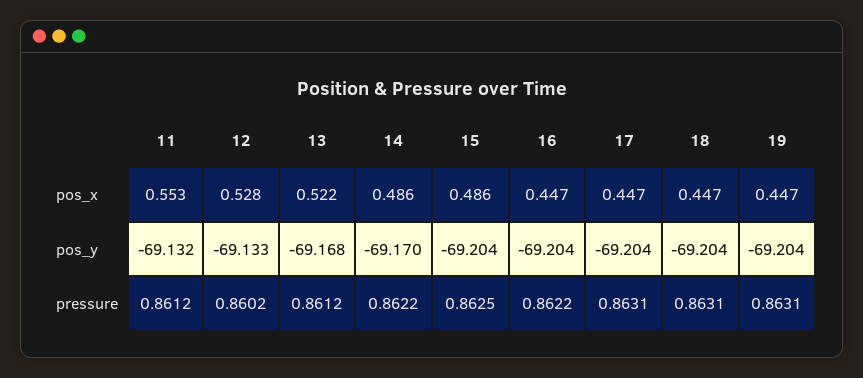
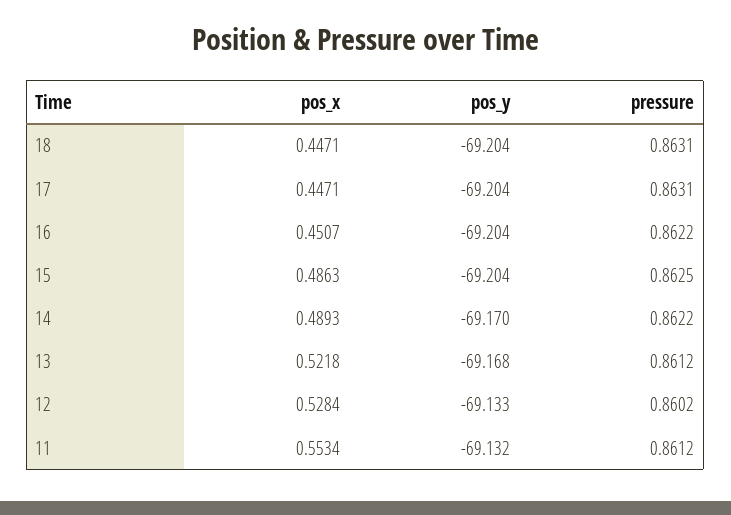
  {
    "11": {
      "pos_x": 0.5534,
      "pos_y": -69.132,
      "pressure": 0.8612
    },
    "12": {
      "pos_x": 0.5284,
      "pos_y": -69.133,
      "pressure": 0.8602
    },
    "13": {
      "pos_x": 0.5218,
      "pos_y": -69.168,
      "pressure": 0.8612
    },
    "14": {
-     "pos_x": 0.486,
+     "pos_x": 0.4893,
      "pos_y": -69.17,
      "pressure": 0.8622
    },
    "15": {
      "pos_x": 0.4863,
      "pos_y": -69.204,
      "pressure": 0.8625
    },
    "16": {
-     "pos_x": 0.447,
+     "pos_x": 0.4507,
      "pos_y": -69.204,
      "pressure": 0.8622
    },
    "17": {
      "pos_x": 0.4471,
      "pos_y": -69.204,
      "pressure": 0.8631
    },
    "18": {
      "pos_x": 0.4471,
      "pos_y": -69.204,
      "pressure": 0.8631
-   },
+   }
-   "19": {
-     "pos_x": 0.447,
-     "pos_y": -69.204,
-     "pressure": 0.8631
-   }
  }

